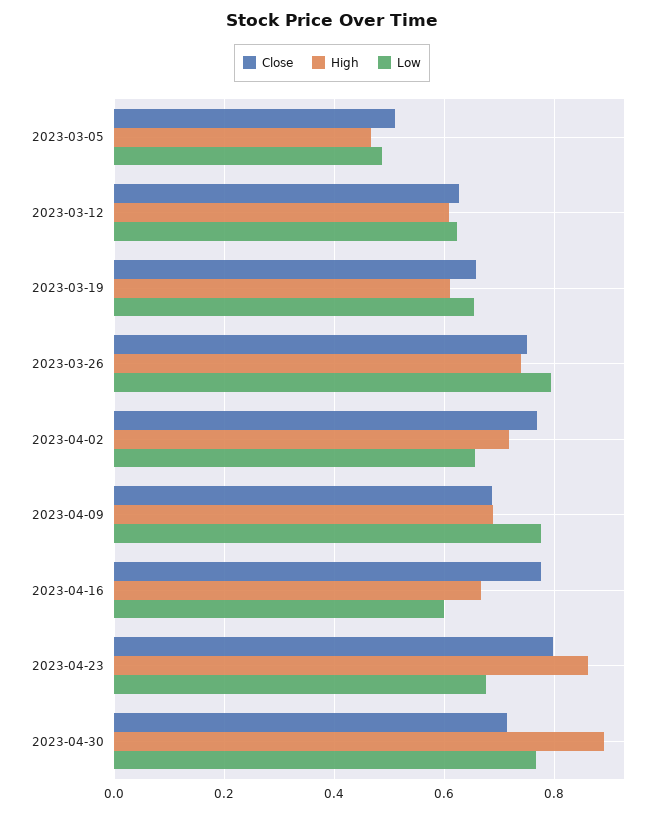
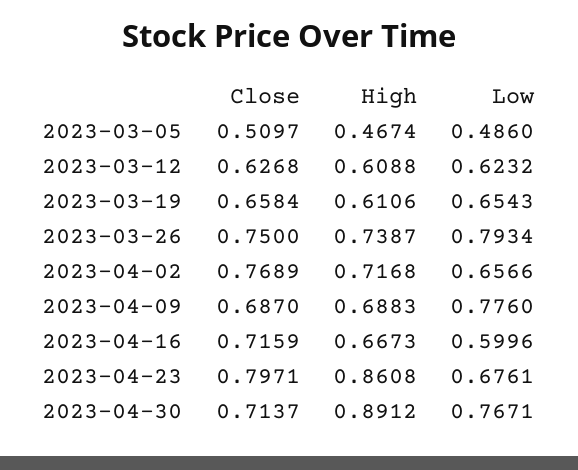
  {
    "Close": {
      "2023-03-05": 0.5097,
      "2023-03-12": 0.6268,
      "2023-03-19": 0.6584,
      "2023-03-26": 0.75,
      "2023-04-02": 0.7689,
      "2023-04-09": 0.687,
-     "2023-04-16": 0.78,
+     "2023-04-16": 0.7159,
      "2023-04-23": 0.7971,
      "2023-04-30": 0.7137
    },
    "High": {
      "2023-03-05": 0.4674,
      "2023-03-12": 0.6088,
      "2023-03-19": 0.6106,
      "2023-03-26": 0.7387,
      "2023-04-02": 0.7168,
      "2023-04-09": 0.6883,
      "2023-04-16": 0.6673,
      "2023-04-23": 0.8608,
      "2023-04-30": 0.8912
    },
    "Low": {
      "2023-03-05": 0.486,
      "2023-03-12": 0.6232,
      "2023-03-19": 0.6543,
      "2023-03-26": 0.7934,
      "2023-04-02": 0.6566,
      "2023-04-09": 0.776,
      "2023-04-16": 0.5996,
      "2023-04-23": 0.6761,
      "2023-04-30": 0.7671
    }
  }

